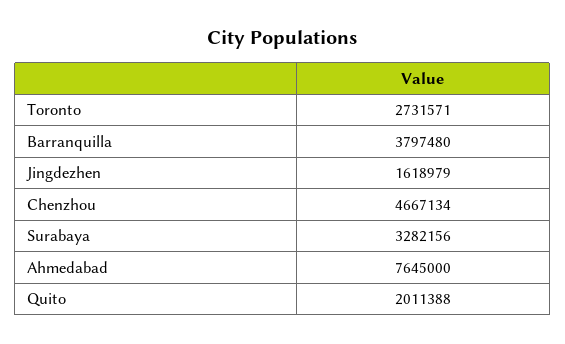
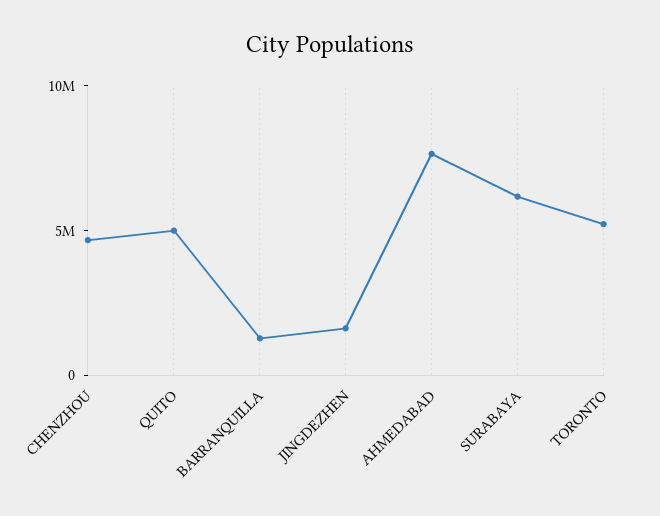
  {
-   "Toronto": 2731571,
+   "Toronto": 5000000,
-   "Barranquilla": 3797480,
+   "Barranquilla": 1000000,
    "Jingdezhen": 1618979,
    "Chenzhou": 4667134,
-   "Surabaya": 3282156,
+   "Surabaya": 6000000,
    "Ahmedabad": 7645000,
-   "Quito": 2011388
+   "Quito": 5000000
  }

